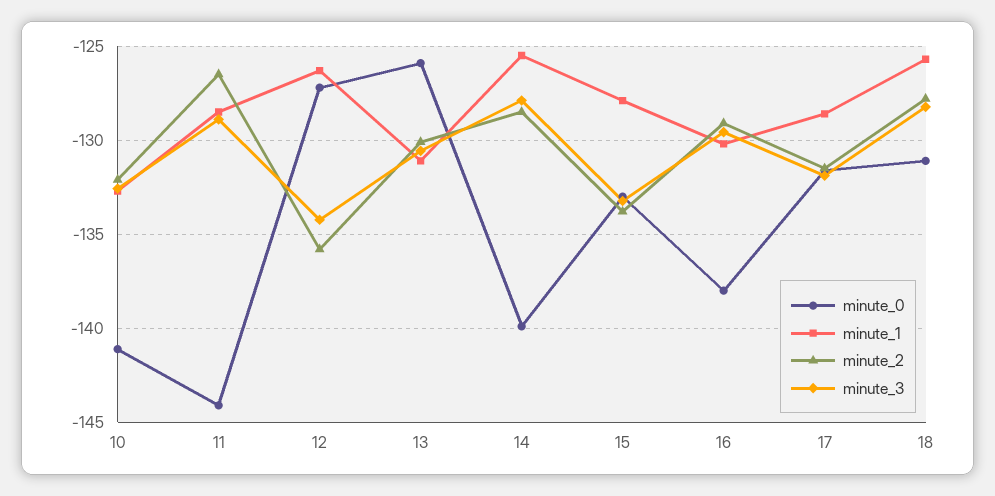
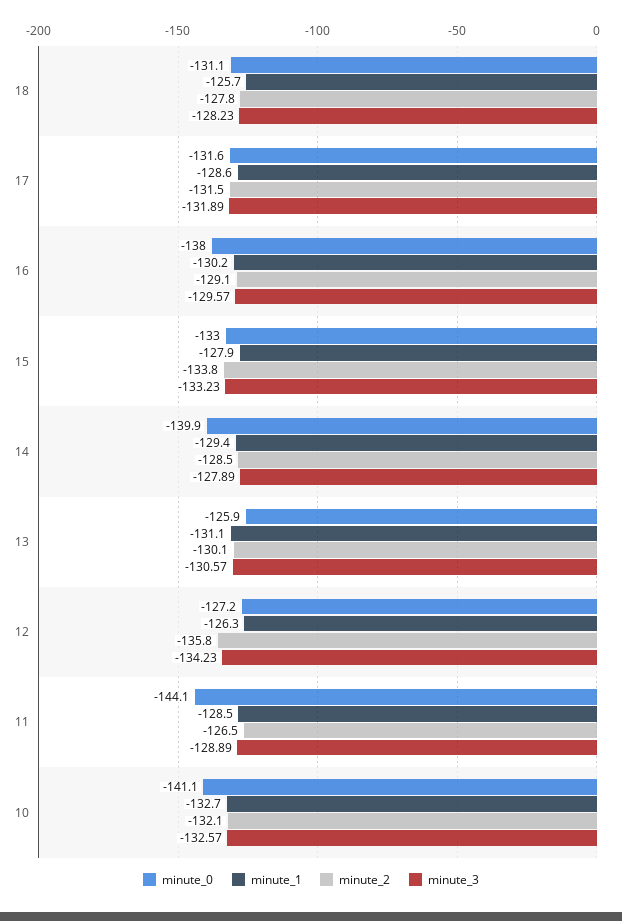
  {
    "minute_0": {
      "10": -141.1,
      "11": -144.1,
      "12": -127.2,
      "13": -125.9,
      "14": -139.9,
      "15": -133,
      "16": -138,
      "17": -131.6,
      "18": -131.1
    },
    "minute_1": {
      "10": -132.7,
      "11": -128.5,
      "12": -126.3,
      "13": -131.1,
-     "14": -125.5,
+     "14": -129.4,
      "15": -127.9,
      "16": -130.2,
      "17": -128.6,
      "18": -125.7
    },
    "minute_2": {
      "10": -132.1,
      "11": -126.5,
      "12": -135.8,
      "13": -130.1,
      "14": -128.5,
      "15": -133.8,
      "16": -129.1,
      "17": -131.5,
      "18": -127.8
    },
    "minute_3": {
      "10": -132.57,
      "11": -128.89,
      "12": -134.23,
      "13": -130.57,
      "14": -127.89,
      "15": -133.23,
      "16": -129.57,
      "17": -131.89,
      "18": -128.23
    }
  }

